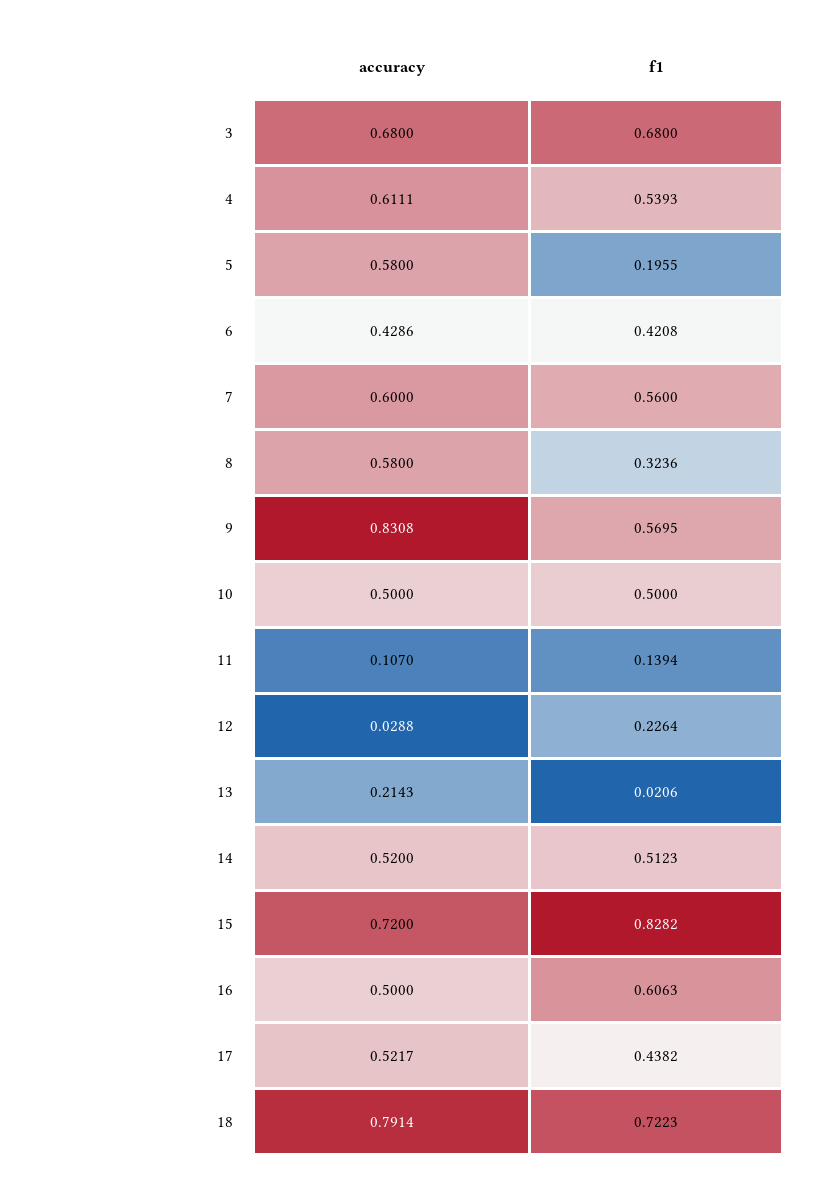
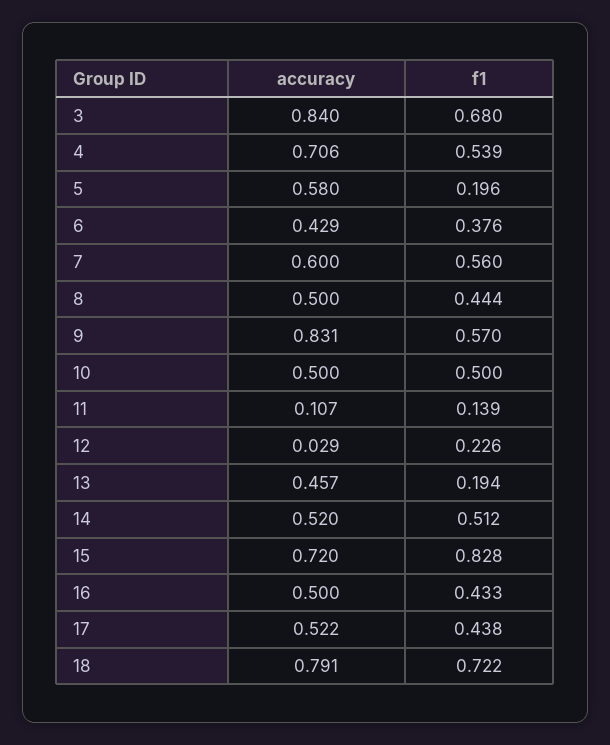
  {
    "accuracy": {
-     "3": 0.68,
+     "3": 0.84,
-     "4": 0.6111,
+     "4": 0.706,
      "5": 0.58,
      "6": 0.4286,
      "7": 0.6,
-     "8": 0.58,
+     "8": 0.5,
      "9": 0.8308,
      "10": 0.5,
      "11": 0.107,
      "12": 0.0288,
-     "13": 0.2143,
+     "13": 0.457,
      "14": 0.52,
      "15": 0.72,
      "16": 0.5,
      "17": 0.5217,
      "18": 0.7914
    },
    "f1": {
      "3": 0.68,
      "4": 0.5393,
      "5": 0.1955,
-     "6": 0.4208,
+     "6": 0.376,
      "7": 0.56,
-     "8": 0.3236,
+     "8": 0.444,
      "9": 0.5695,
      "10": 0.5,
      "11": 0.1394,
      "12": 0.2264,
-     "13": 0.0206,
+     "13": 0.194,
      "14": 0.5123,
      "15": 0.8282,
-     "16": 0.6063,
+     "16": 0.433,
      "17": 0.4382,
      "18": 0.7223
    }
  }

